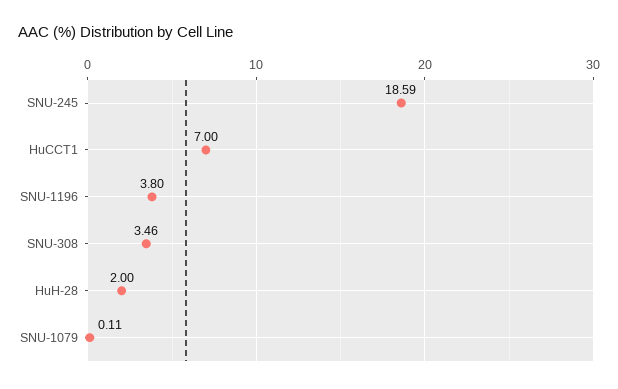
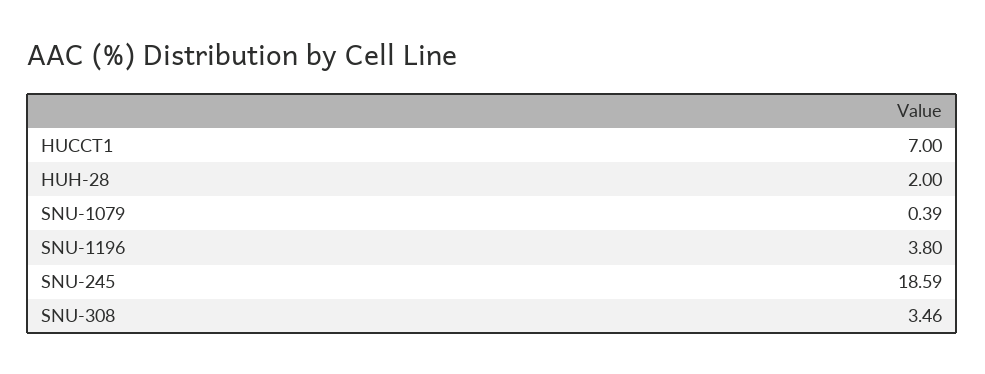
  {
    "SNU-245": 18.59,
    "HuCCT1": 7,
    "SNU-1196": 3.8,
    "SNU-308": 3.46,
    "HuH-28": 2,
-   "SNU-1079": 0.11
+   "SNU-1079": 0.39
  }

